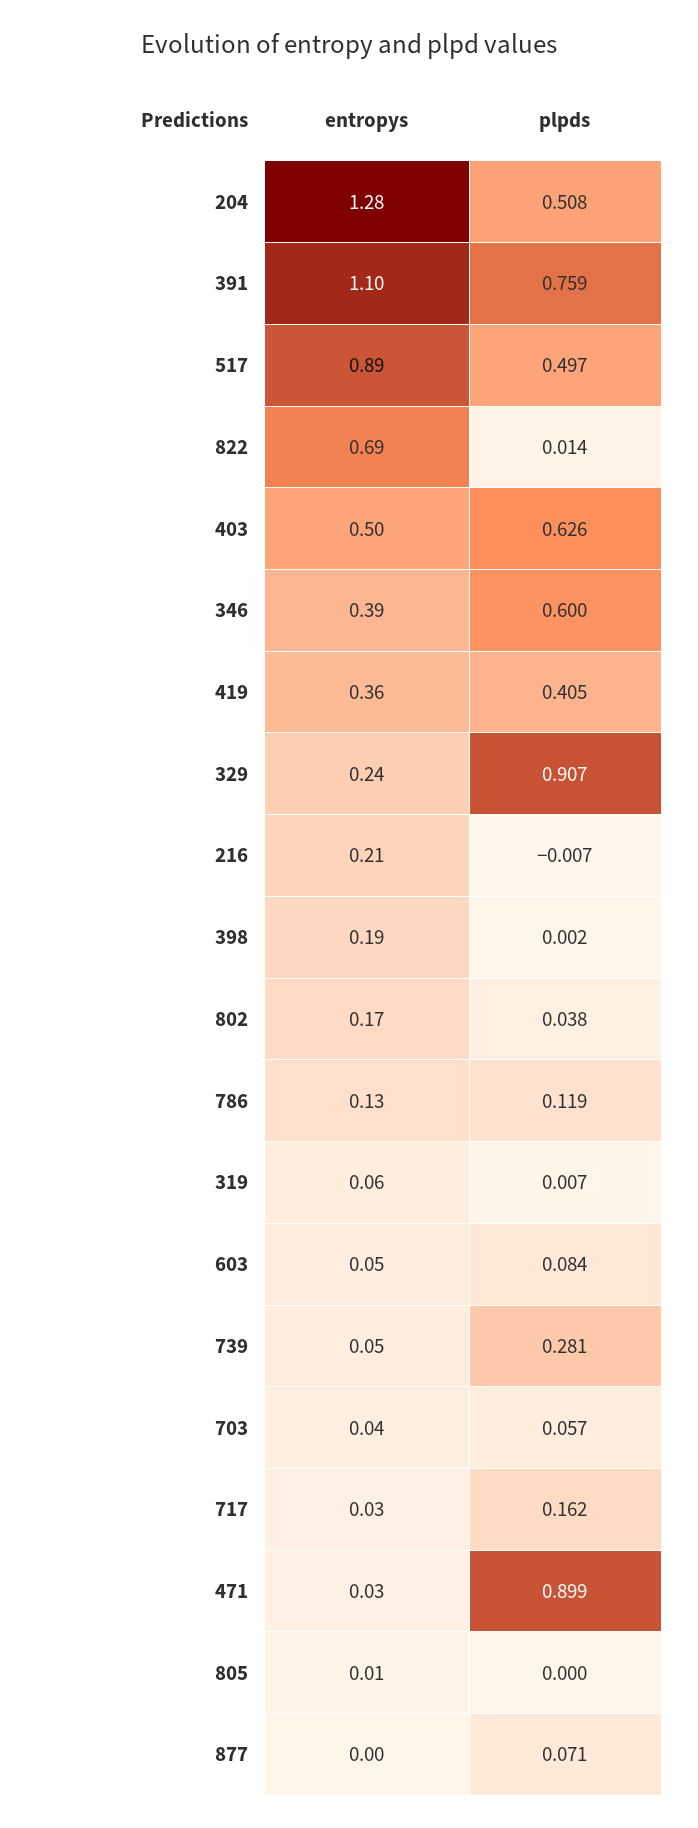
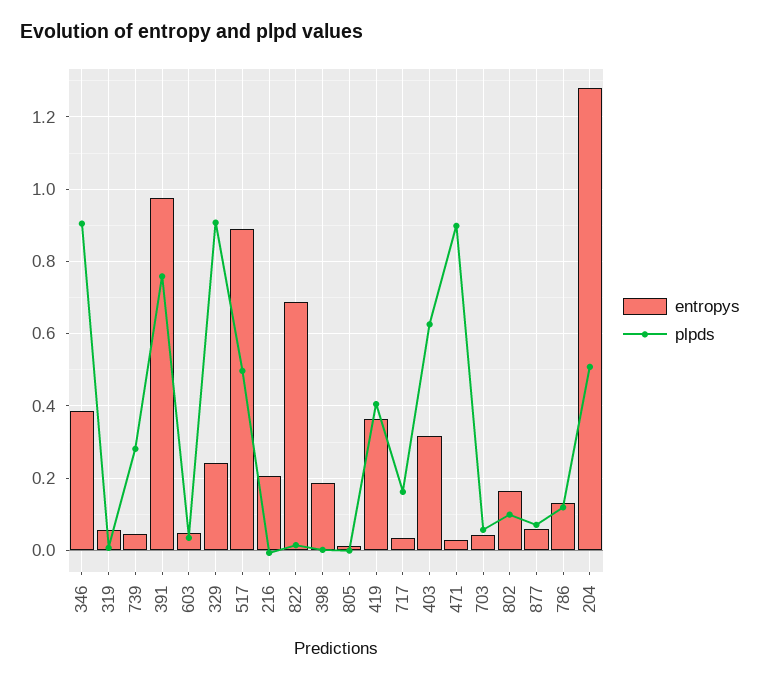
  {
    "entropys": {
      "204": 1.28,
-     "391": 1.1,
+     "391": 0.98,
      "517": 0.89,
      "822": 0.69,
-     "403": 0.5,
+     "403": 0.32,
      "346": 0.39,
      "419": 0.36,
      "329": 0.24,
      "216": 0.21,
      "398": 0.19,
      "802": 0.17,
      "786": 0.13,
      "319": 0.06,
      "603": 0.05,
      "739": 0.05,
      "703": 0.04,
      "717": 0.03,
      "471": 0.03,
      "805": 0.01,
-     "877": 0
+     "877": 0.06
    },
    "plpds": {
      "204": 0.508,
      "391": 0.759,
      "517": 0.497,
      "822": 0.014,
      "403": 0.626,
-     "346": 0.6,
+     "346": 0.9,
      "419": 0.405,
      "329": 0.907,
      "216": -0.007,
      "398": 0.002,
-     "802": 0.038,
+     "802": 0.1,
      "786": 0.119,
      "319": 0.007,
-     "603": 0.084,
+     "603": 0.04,
      "739": 0.281,
      "703": 0.057,
      "717": 0.162,
      "471": 0.899,
      "805": 0,
      "877": 0.071
    }
  }

